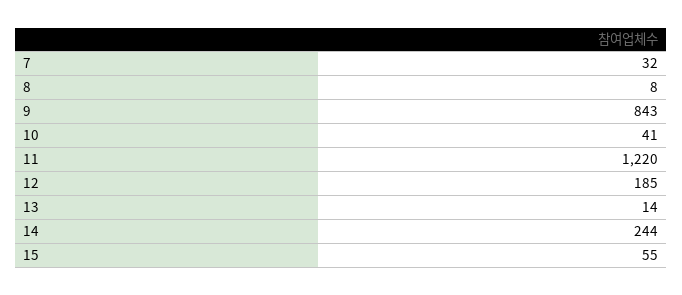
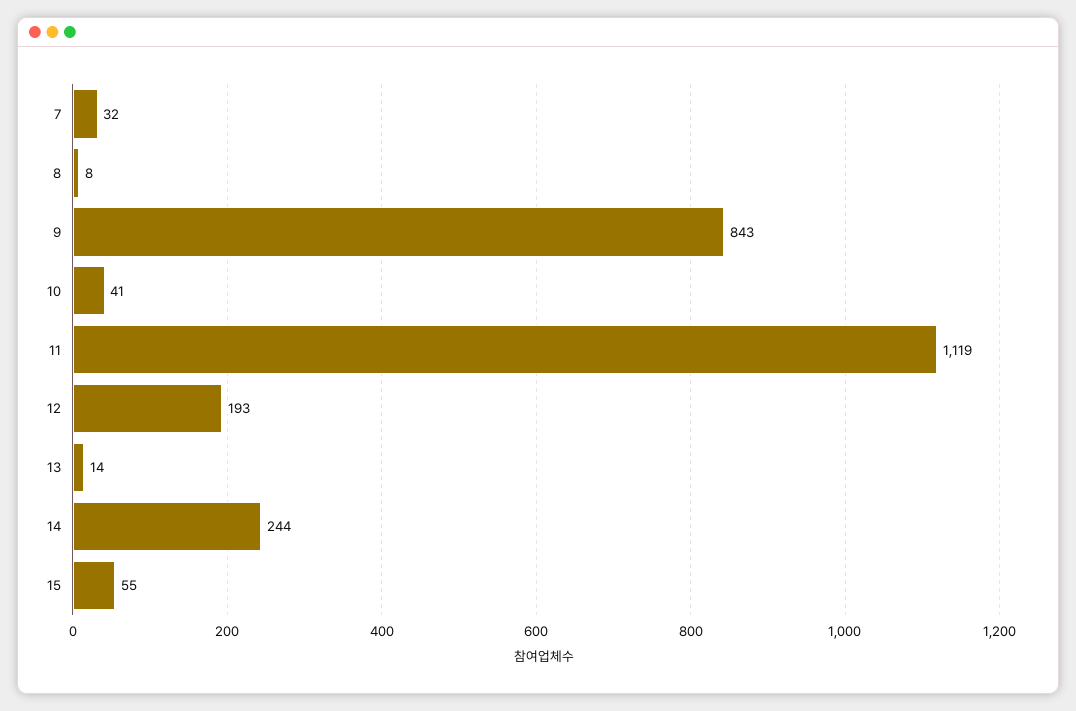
  {
    "7": 32,
    "8": 8,
    "9": 843,
    "10": 41,
-   "11": 1220,
+   "11": 1119,
-   "12": 185,
+   "12": 193,
    "13": 14,
    "14": 244,
    "15": 55
  }

